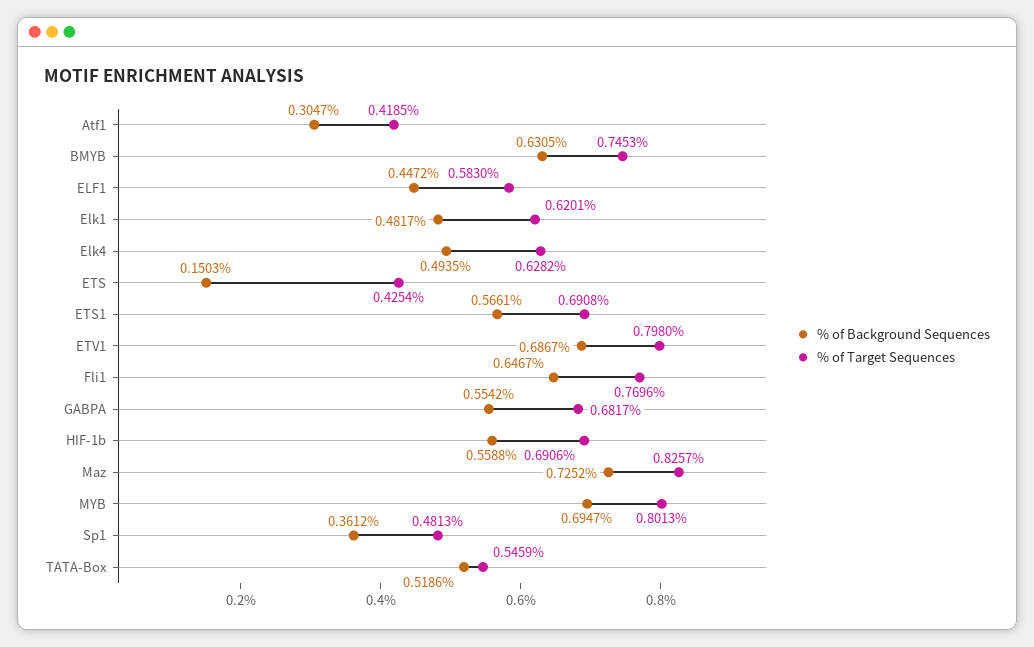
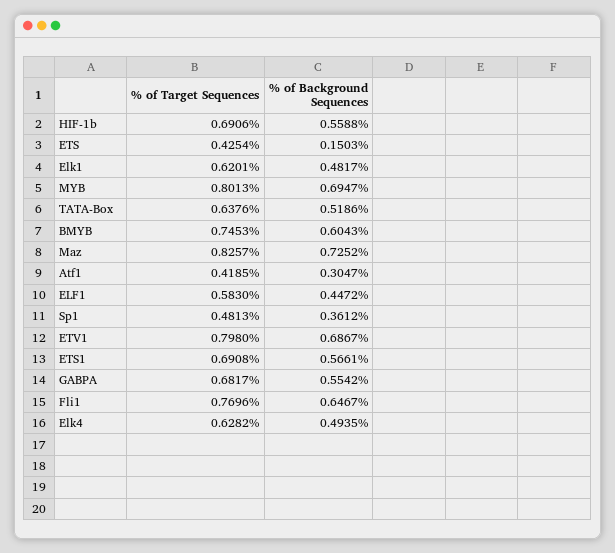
  {
    "% of Background Sequences": {
      "Atf1": 0.3047,
-     "BMYB": 0.6305,
+     "BMYB": 0.6043,
      "ELF1": 0.4472,
      "Elk1": 0.4817,
      "Elk4": 0.4935,
      "ETS": 0.1503,
      "ETS1": 0.5661,
      "ETV1": 0.6867,
      "Fli1": 0.6467,
      "GABPA": 0.5542,
      "HIF-1b": 0.5588,
      "Maz": 0.7252,
      "MYB": 0.6947,
      "Sp1": 0.3612,
      "TATA-Box": 0.5186
    },
    "% of Target Sequences": {
      "Atf1": 0.4185,
      "BMYB": 0.7453,
      "ELF1": 0.583,
      "Elk1": 0.6201,
      "Elk4": 0.6282,
      "ETS": 0.4254,
      "ETS1": 0.6908,
      "ETV1": 0.798,
      "Fli1": 0.7696,
      "GABPA": 0.6817,
      "HIF-1b": 0.6906,
      "Maz": 0.8257,
      "MYB": 0.8013,
      "Sp1": 0.4813,
-     "TATA-Box": 0.5459
+     "TATA-Box": 0.6376
    }
  }

